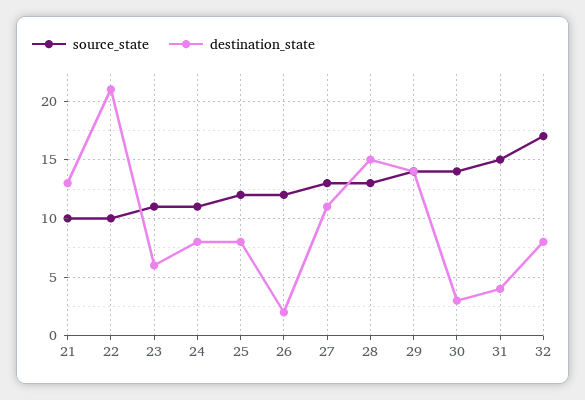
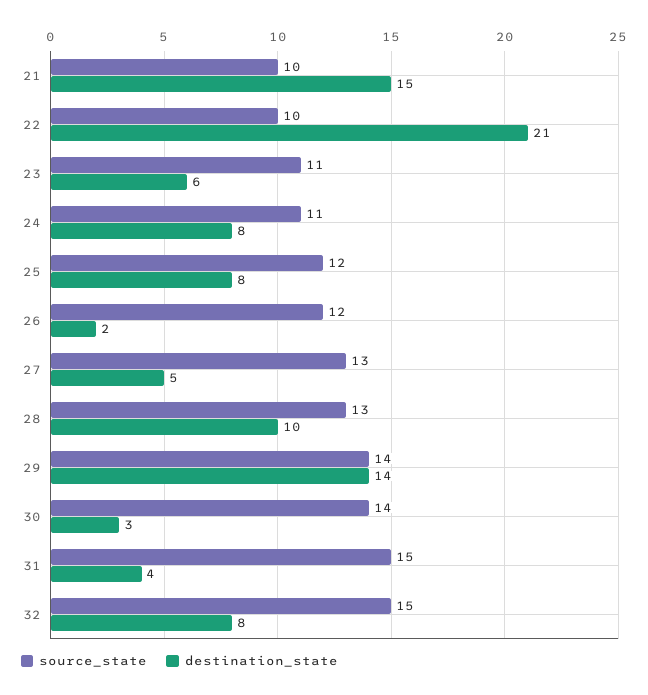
  {
    "source_state": {
      "21": 10,
      "22": 10,
      "23": 11,
      "24": 11,
      "25": 12,
      "26": 12,
      "27": 13,
      "28": 13,
      "29": 14,
      "30": 14,
      "31": 15,
-     "32": 17
+     "32": 15
    },
    "destination_state": {
-     "21": 13,
+     "21": 15,
      "22": 21,
      "23": 6,
      "24": 8,
      "25": 8,
      "26": 2,
-     "27": 11,
+     "27": 5,
-     "28": 15,
+     "28": 10,
      "29": 14,
      "30": 3,
      "31": 4,
      "32": 8
    }
  }

